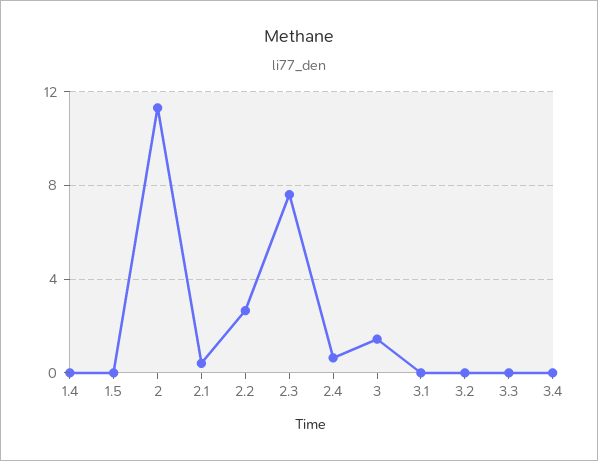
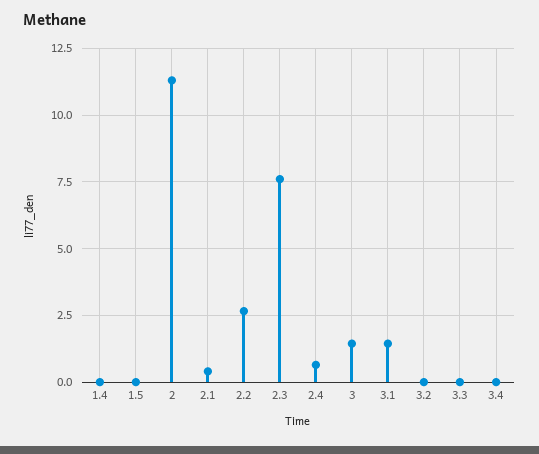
  {
    "1.4": 0,
    "1.5": 0,
    "2": 11.25,
    "2.1": 0.5,
    "2.2": 2.75,
    "2.3": 7.5,
    "2.4": 0.75,
    "3": 1.5,
-   "3.1": 0,
+   "3.1": 1.5,
    "3.2": 0,
    "3.3": 0,
    "3.4": 0
  }

